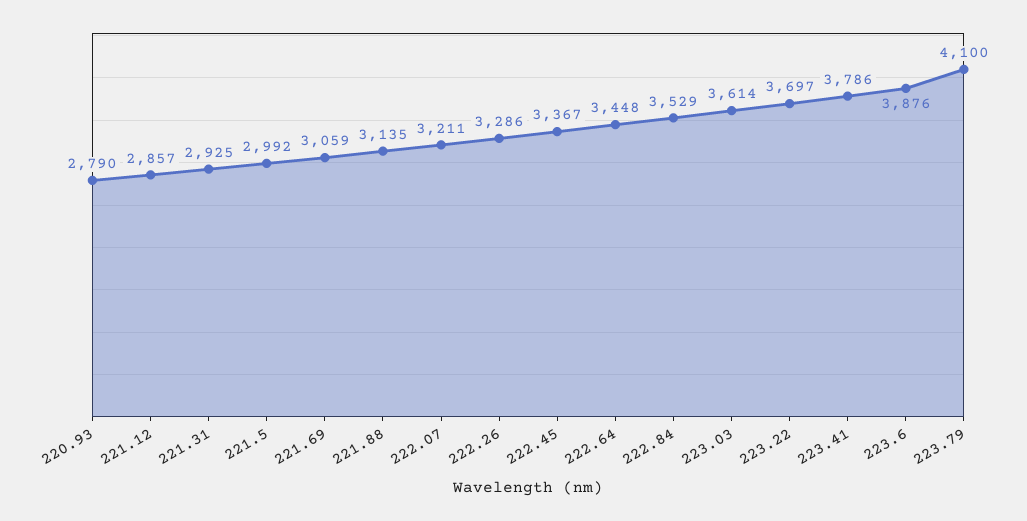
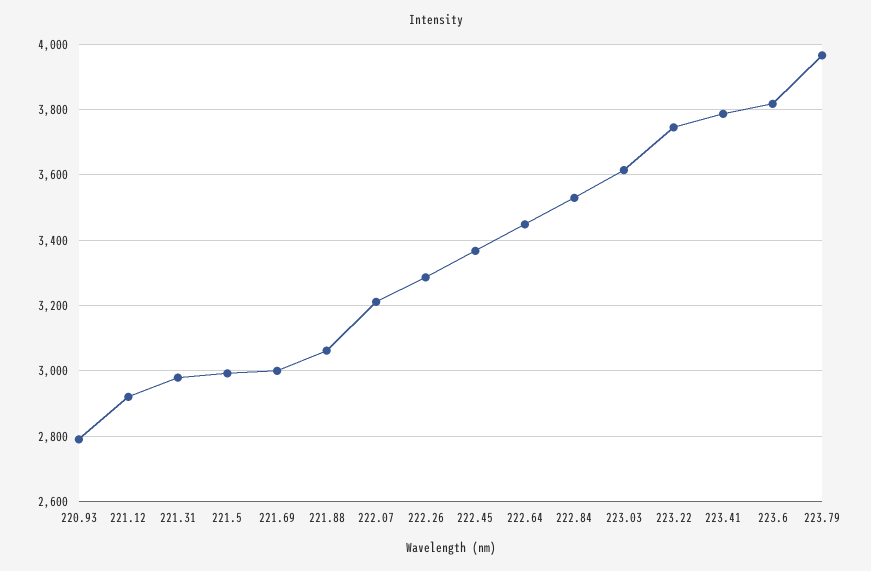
  {
    "220.93": 2790,
-   "221.12": 2857,
+   "221.12": 2920,
-   "221.31": 2925,
+   "221.31": 2980,
    "221.5": 2992,
-   "221.69": 3059,
+   "221.69": 3000,
-   "221.88": 3135,
+   "221.88": 3060,
    "222.07": 3211,
    "222.26": 3286,
    "222.45": 3367,
    "222.64": 3448,
    "222.84": 3529,
    "223.03": 3614,
-   "223.22": 3697,
+   "223.22": 3740,
    "223.41": 3786,
-   "223.6": 3876,
+   "223.6": 3820,
-   "223.79": 4100
+   "223.79": 3960
  }

